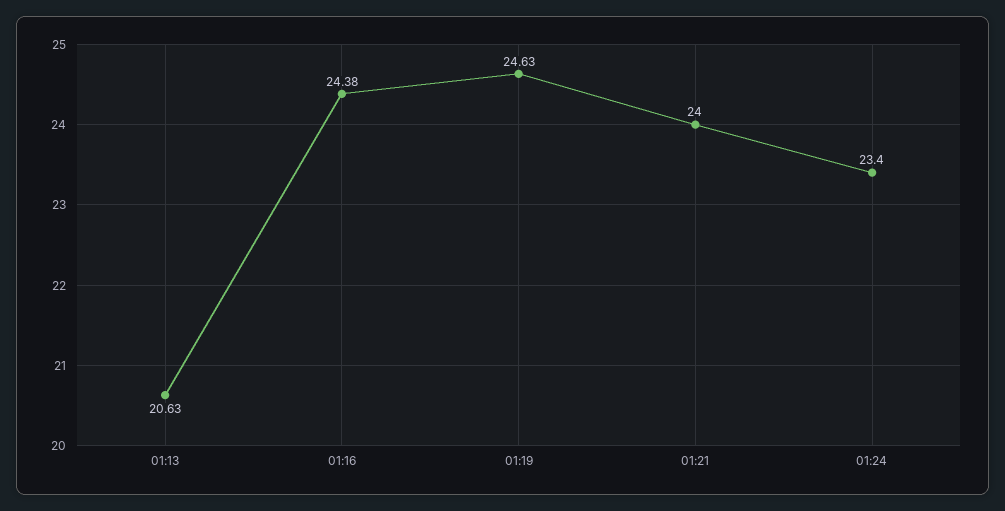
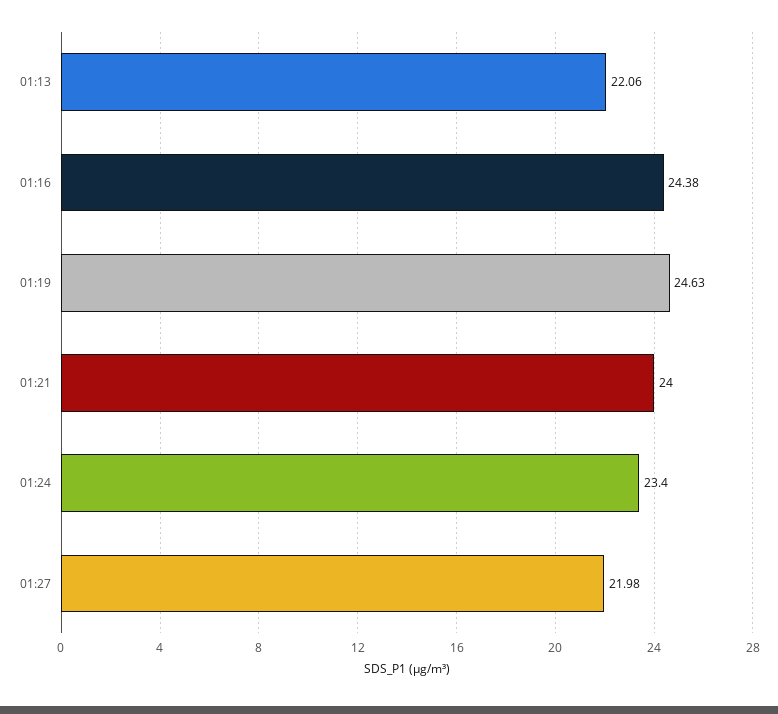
  {
-   "01:13": 20.63,
+   "01:13": 22.06,
    "01:16": 24.38,
    "01:19": 24.63,
    "01:21": 24,
-   "01:24": 23.4
+   "01:24": 23.4,
+   "01:27": 21.98
  }

